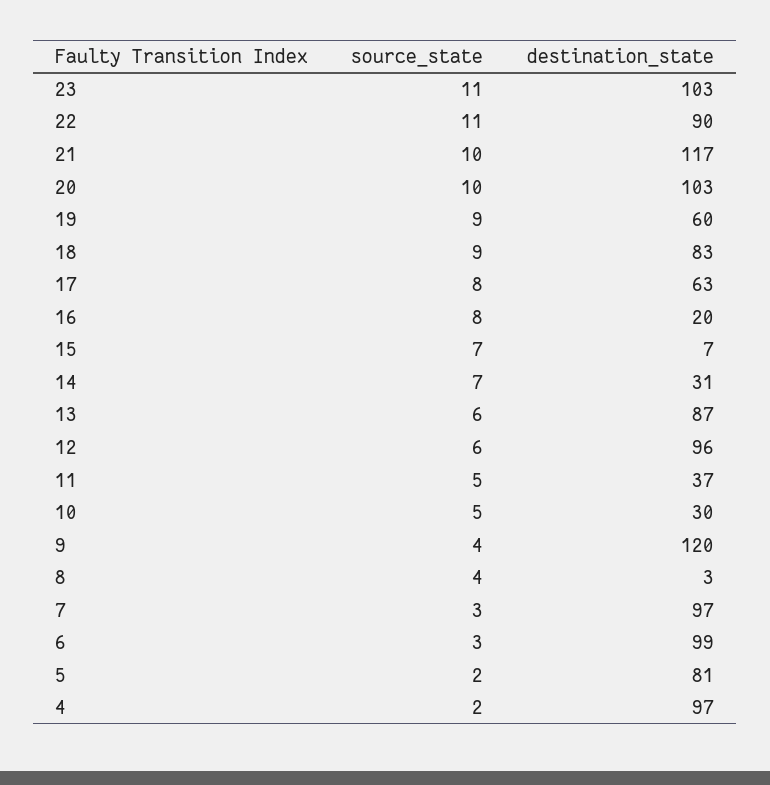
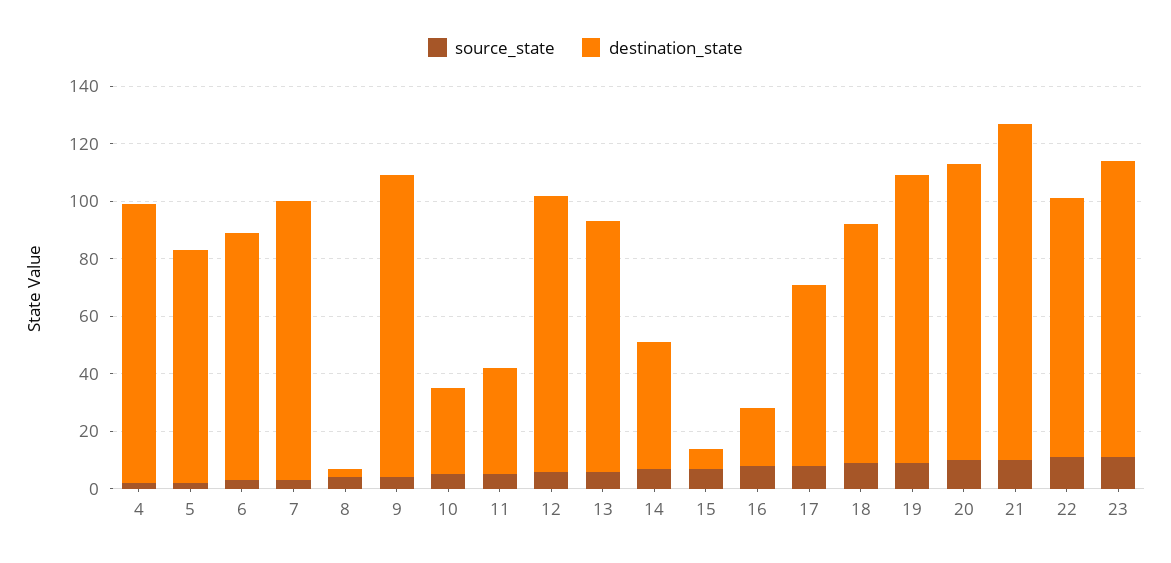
  {
    "source_state": {
      "23": 11,
      "22": 11,
      "21": 10,
      "20": 10,
      "19": 9,
      "18": 9,
      "17": 8,
      "16": 8,
      "15": 7,
      "14": 7,
      "13": 6,
      "12": 6,
      "11": 5,
      "10": 5,
      "9": 4,
      "8": 4,
      "7": 3,
      "6": 3,
      "5": 2,
      "4": 2
    },
    "destination_state": {
      "23": 103,
      "22": 90,
      "21": 117,
      "20": 103,
-     "19": 60,
+     "19": 100,
      "18": 83,
      "17": 63,
      "16": 20,
      "15": 7,
-     "14": 31,
+     "14": 45,
      "13": 87,
      "12": 96,
      "11": 37,
      "10": 30,
-     "9": 120,
+     "9": 105,
      "8": 3,
      "7": 97,
-     "6": 99,
+     "6": 85,
      "5": 81,
      "4": 97
    }
  }

